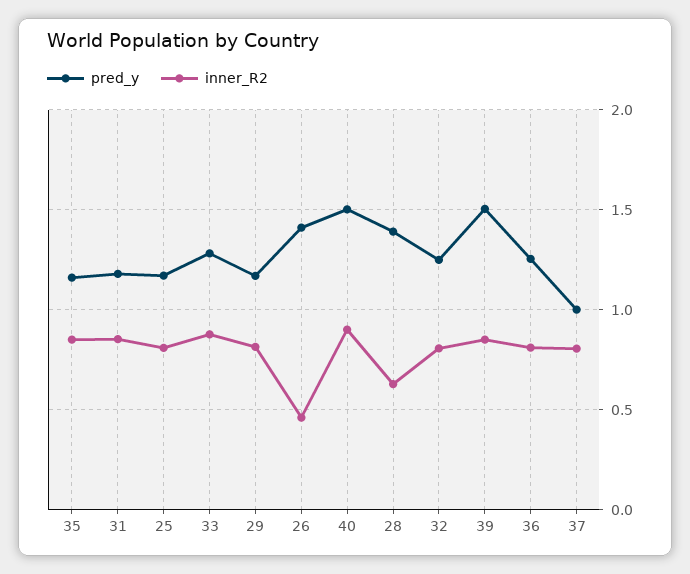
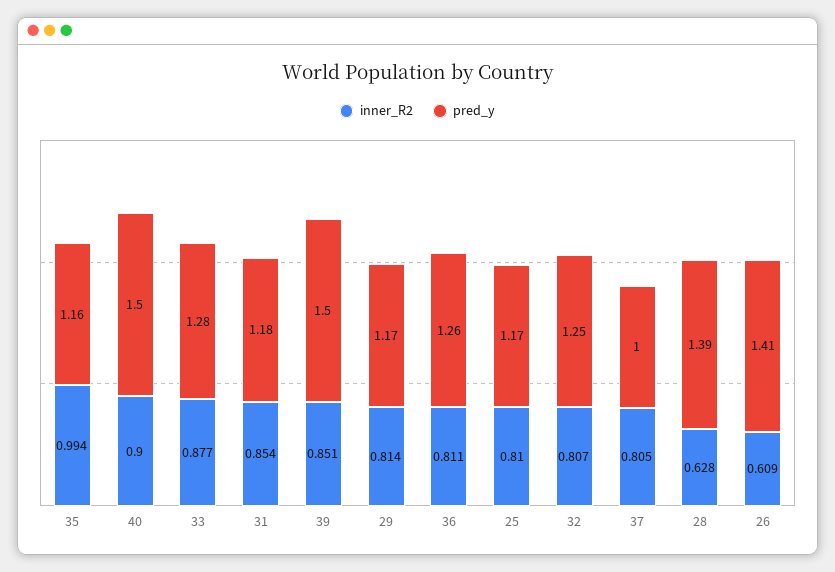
  {
    "pred_y": {
      "35": 1.16,
      "31": 1.18,
      "25": 1.17,
      "33": 1.28,
      "29": 1.17,
      "26": 1.41,
      "40": 1.5,
      "28": 1.39,
      "32": 1.25,
      "39": 1.5,
      "36": 1.26,
      "37": 1
    },
    "inner_R2": {
-     "35": 0.85,
+     "35": 0.994,
      "31": 0.854,
      "25": 0.81,
      "33": 0.877,
      "29": 0.814,
-     "26": 0.45,
+     "26": 0.609,
      "40": 0.9,
      "28": 0.628,
      "32": 0.807,
      "39": 0.851,
      "36": 0.811,
      "37": 0.805
    }
  }

